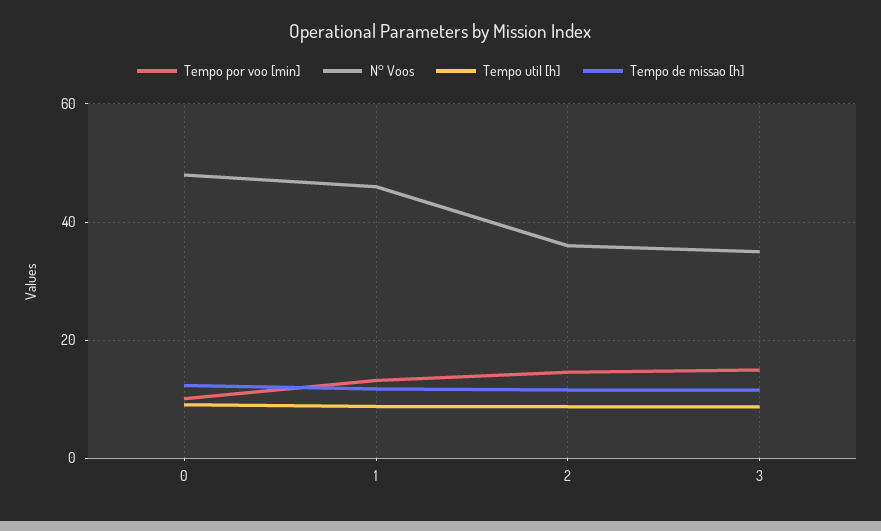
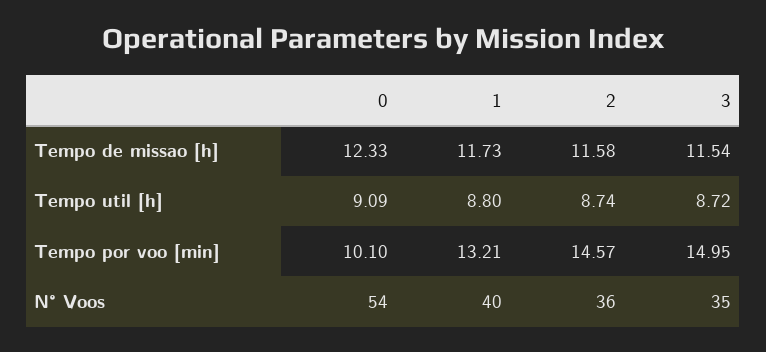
  {
    "Tempo por voo [min]": {
      "0": 10.1,
      "1": 13.21,
      "2": 14.57,
      "3": 14.95
    },
    "N° Voos": {
-     "0": 48,
+     "0": 54,
-     "1": 46,
+     "1": 40,
      "2": 36,
      "3": 35
    },
    "Tempo util [h]": {
      "0": 9.09,
      "1": 8.8,
      "2": 8.74,
      "3": 8.72
    },
    "Tempo de missao [h]": {
      "0": 12.33,
      "1": 11.73,
      "2": 11.58,
      "3": 11.54
    }
  }

